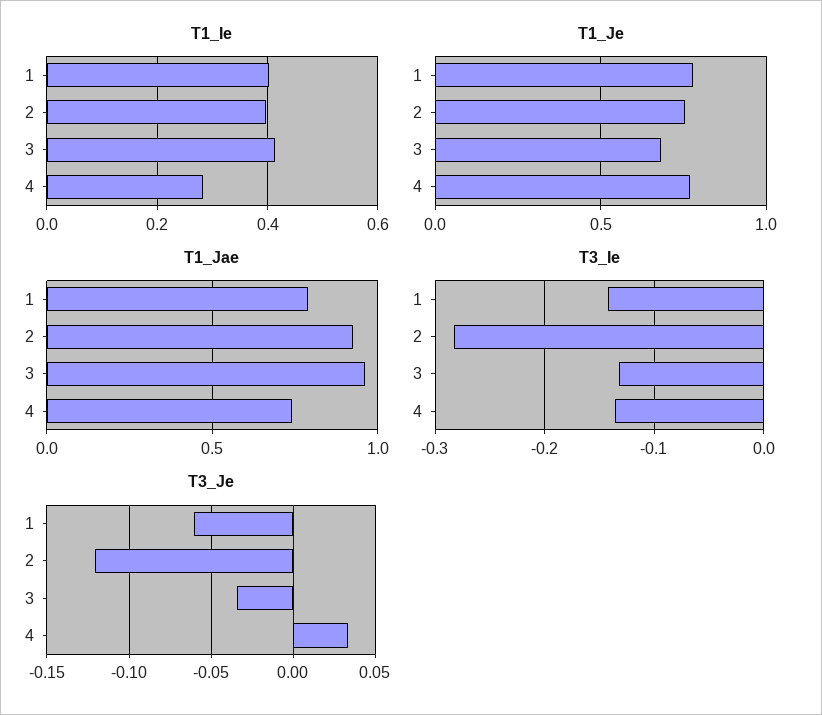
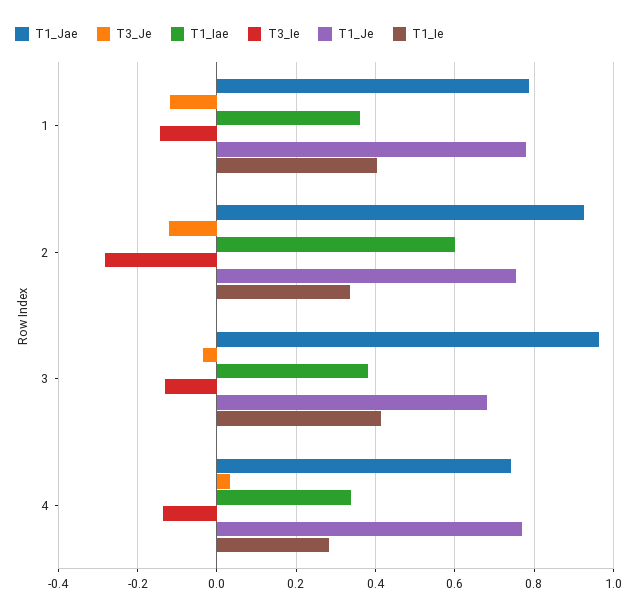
  {
    "T1_Ie": {
      "1": 0.4,
-     "2": 0.4,
+     "2": 0.34,
      "3": 0.42,
      "4": 0.28
    },
    "T1_Je": {
      "1": 0.78,
      "2": 0.76,
      "3": 0.68,
      "4": 0.76
    },
    "T1_Jae": {
      "1": 0.78,
      "2": 0.92,
      "3": 0.96,
      "4": 0.74
    },
    "T3_Ie": {
      "1": -0.14,
      "2": -0.28,
      "3": -0.13,
      "4": -0.14
    },
    "T3_Je": {
-     "1": -0.06,
+     "1": -0.12,
      "2": -0.12,
      "3": -0.035,
      "4": 0.035
-   }
+   },
+   "T1_Iae": {
+     "1": 0.36,
+     "2": 0.6,
+     "3": 0.38,
+     "4": 0.34
+   }
  }

